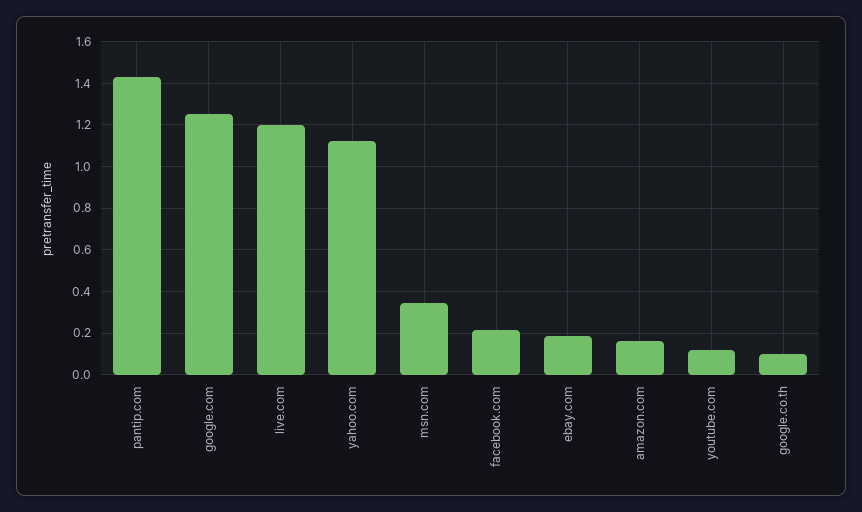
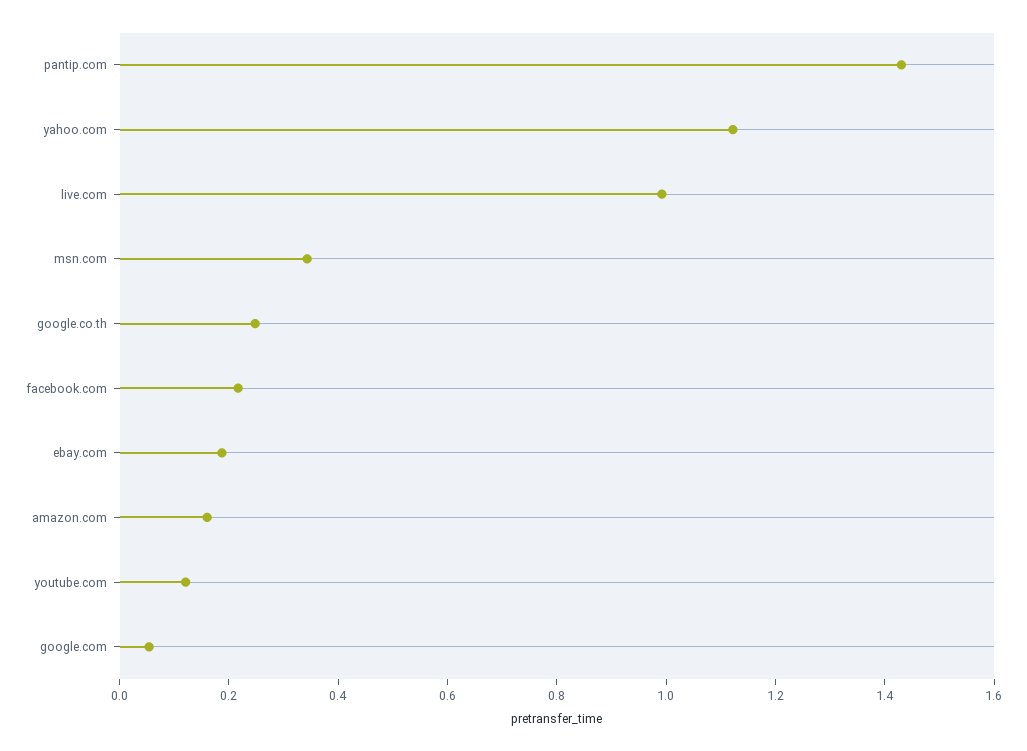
  {
    "pantip.com": 1.45,
-   "google.com": 1.25,
+   "google.com": 0.05,
-   "live.com": 1.2,
+   "live.com": 1,
    "yahoo.com": 1.1,
    "msn.com": 0.35,
    "facebook.com": 0.2,
    "ebay.com": 0.2,
    "amazon.com": 0.15,
    "youtube.com": 0.1,
-   "google.co.th": 0.1
+   "google.co.th": 0.25
  }

